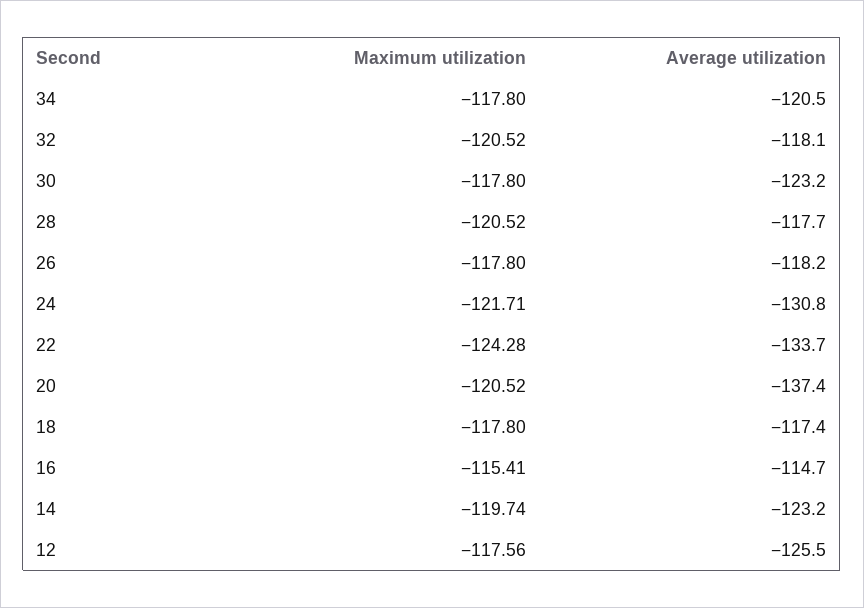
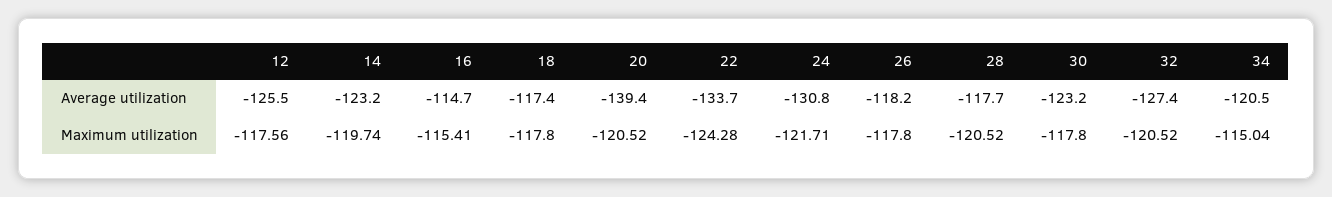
  {
    "Maximum utilization": {
-     "34": -117.8,
+     "34": -115.04,
      "32": -120.52,
      "30": -117.8,
      "28": -120.52,
      "26": -117.8,
      "24": -121.71,
      "22": -124.28,
      "20": -120.52,
      "18": -117.8,
      "16": -115.41,
      "14": -119.74,
      "12": -117.56
    },
    "Average utilization": {
      "34": -120.5,
-     "32": -118.1,
+     "32": -127.4,
      "30": -123.2,
      "28": -117.7,
      "26": -118.2,
      "24": -130.8,
      "22": -133.7,
-     "20": -137.4,
+     "20": -139.4,
      "18": -117.4,
      "16": -114.7,
      "14": -123.2,
      "12": -125.5
    }
  }

